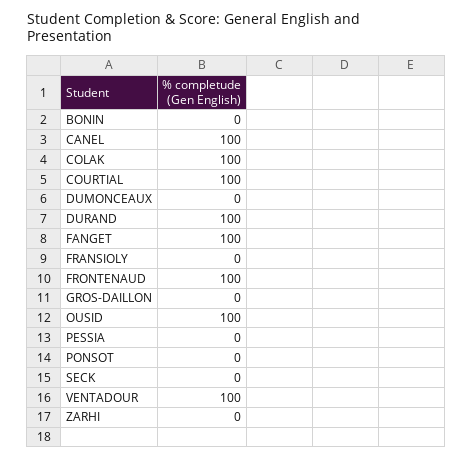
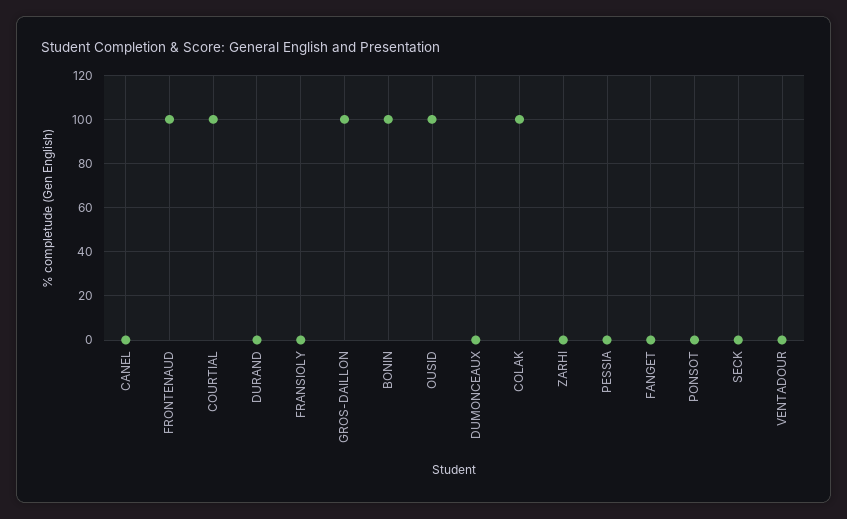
  {
-   "BONIN": 0,
+   "BONIN": 100,
-   "CANEL": 100,
+   "CANEL": 0,
    "COLAK": 100,
    "COURTIAL": 100,
    "DUMONCEAUX": 0,
-   "DURAND": 100,
+   "DURAND": 0,
-   "FANGET": 100,
+   "FANGET": 0,
    "FRANSIOLY": 0,
    "FRONTENAUD": 100,
-   "GROS-DAILLON": 0,
+   "GROS-DAILLON": 100,
    "OUSID": 100,
    "PESSIA": 0,
    "PONSOT": 0,
    "SECK": 0,
-   "VENTADOUR": 100,
+   "VENTADOUR": 0,
    "ZARHI": 0
  }

